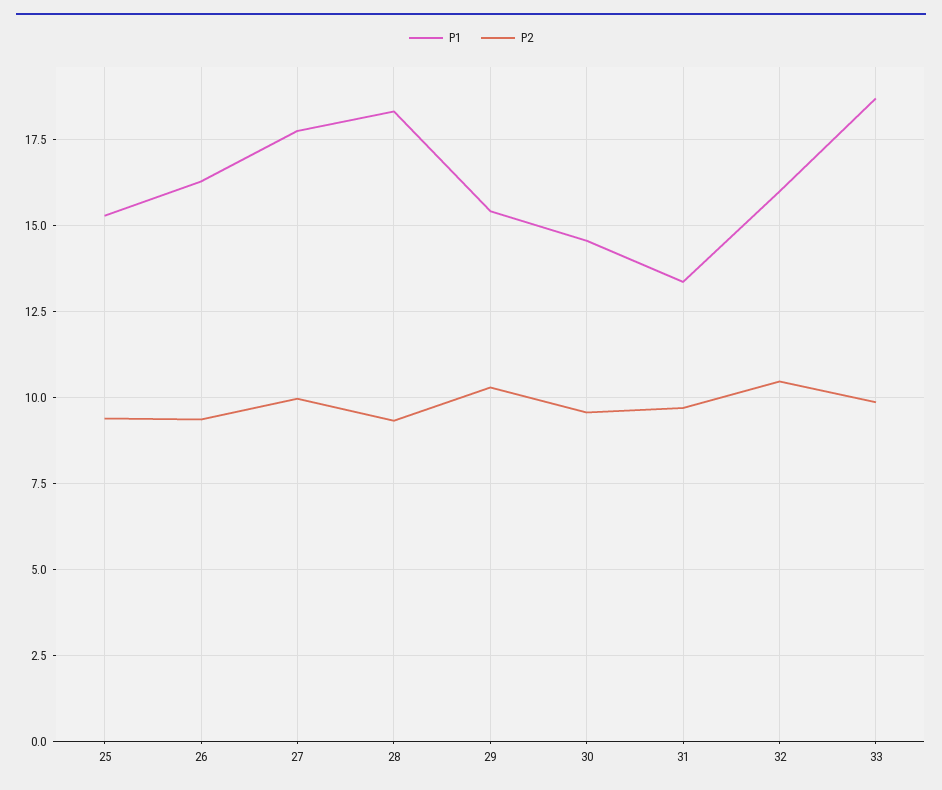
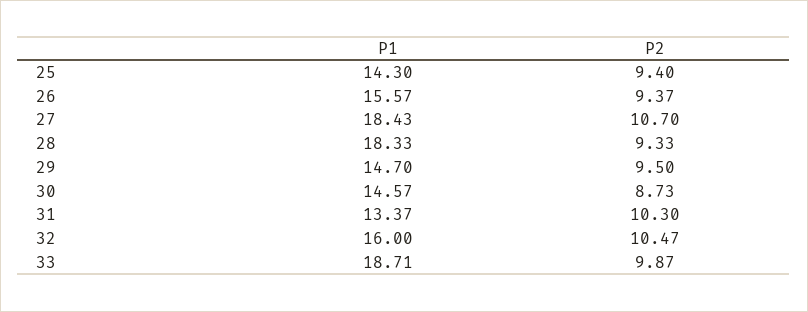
  {
    "P1": {
-     "25": 15.25,
+     "25": 14.3,
-     "26": 16.25,
+     "26": 15.57,
-     "27": 17.75,
+     "27": 18.43,
      "28": 18.33,
-     "29": 15.5,
+     "29": 14.7,
      "30": 14.57,
      "31": 13.37,
      "32": 16,
      "33": 18.71
    },
    "P2": {
      "25": 9.4,
      "26": 9.37,
-     "27": 10,
+     "27": 10.7,
      "28": 9.33,
-     "29": 10.25,
+     "29": 9.5,
-     "30": 9.5,
+     "30": 8.73,
-     "31": 9.75,
+     "31": 10.3,
      "32": 10.47,
      "33": 9.87
    }
  }

